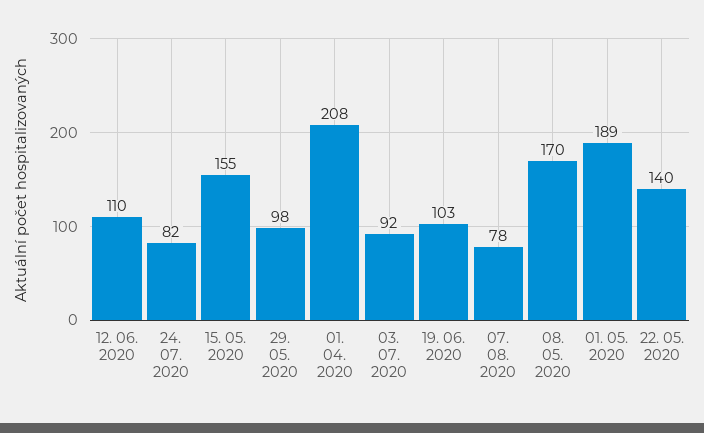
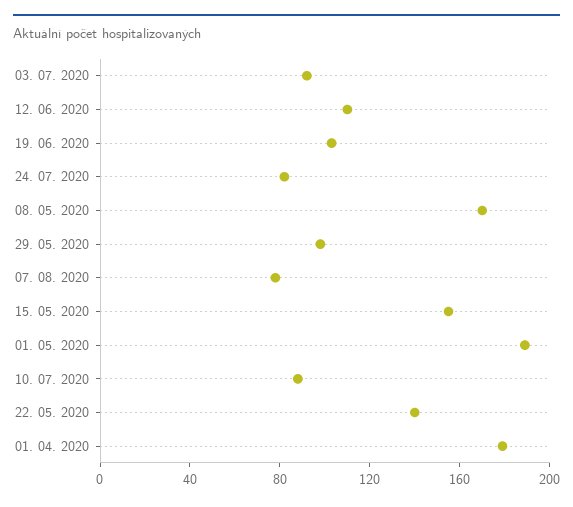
  {
    "12. 06. 2020": 110,
    "24. 07. 2020": 82,
    "15. 05. 2020": 155,
    "29. 05. 2020": 98,
-   "01. 04. 2020": 208,
+   "01. 04. 2020": 180,
    "03. 07. 2020": 92,
    "19. 06. 2020": 103,
    "07. 08. 2020": 78,
    "08. 05. 2020": 170,
    "01. 05. 2020": 189,
-   "22. 05. 2020": 140
+   "22. 05. 2020": 140,
+   "10. 07. 2020": 90
  }

